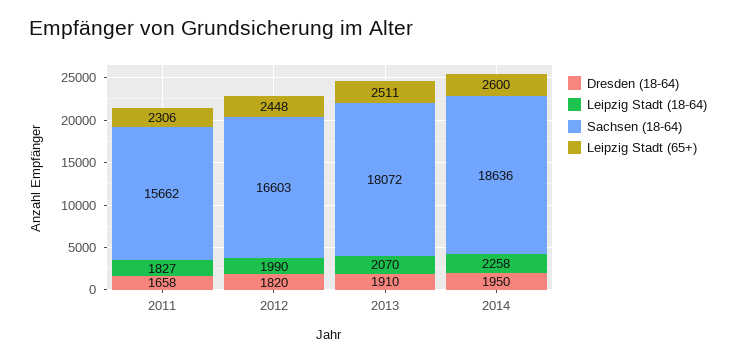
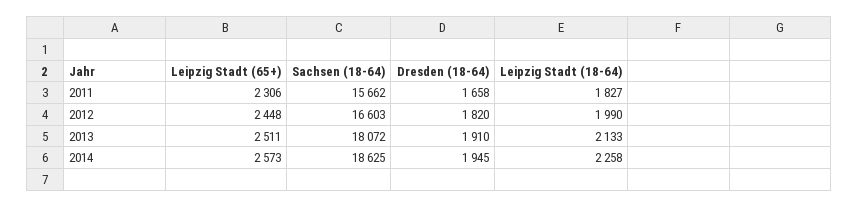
  {
    "Dresden (18-64)": {
      "2011": 1658,
      "2012": 1820,
      "2013": 1910,
-     "2014": 1950
+     "2014": 1945
    },
    "Leipzig Stadt (18-64)": {
      "2011": 1827,
      "2012": 1990,
-     "2013": 2070,
+     "2013": 2133,
      "2014": 2258
    },
    "Sachsen (18-64)": {
      "2011": 15662,
      "2012": 16603,
      "2013": 18072,
-     "2014": 18636
+     "2014": 18625
    },
    "Leipzig Stadt (65+)": {
      "2011": 2306,
      "2012": 2448,
      "2013": 2511,
-     "2014": 2600
+     "2014": 2573
    }
  }

